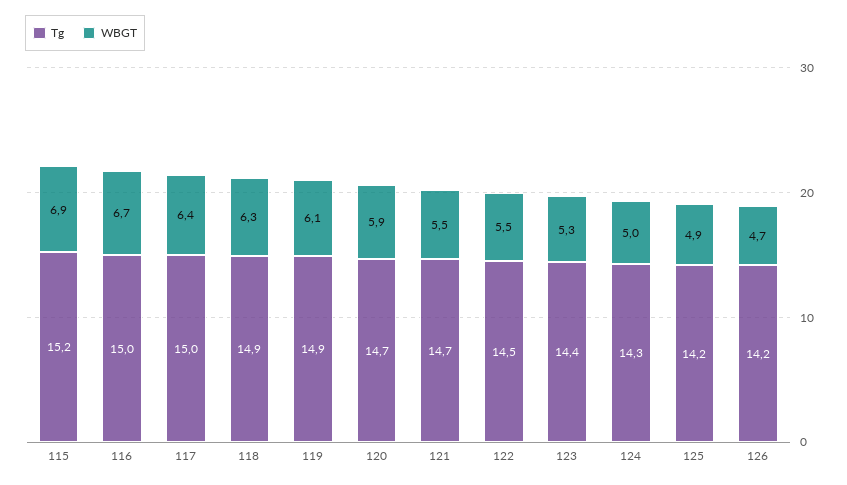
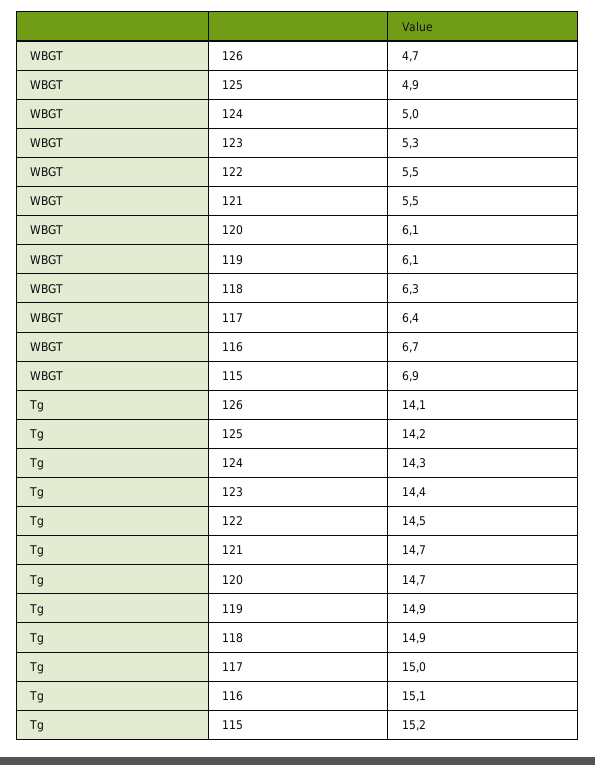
  {
    "Tg": {
      "115": 15.2,
-     "116": 15,
+     "116": 15.1,
      "117": 15,
      "118": 14.9,
      "119": 14.9,
      "120": 14.7,
      "121": 14.7,
      "122": 14.5,
      "123": 14.4,
      "124": 14.3,
      "125": 14.2,
-     "126": 14.2
+     "126": 14.1
    },
    "WBGT": {
      "115": 6.9,
      "116": 6.7,
      "117": 6.4,
      "118": 6.3,
      "119": 6.1,
-     "120": 5.9,
+     "120": 6.1,
      "121": 5.5,
      "122": 5.5,
      "123": 5.3,
      "124": 5,
      "125": 4.9,
      "126": 4.7
    }
  }

